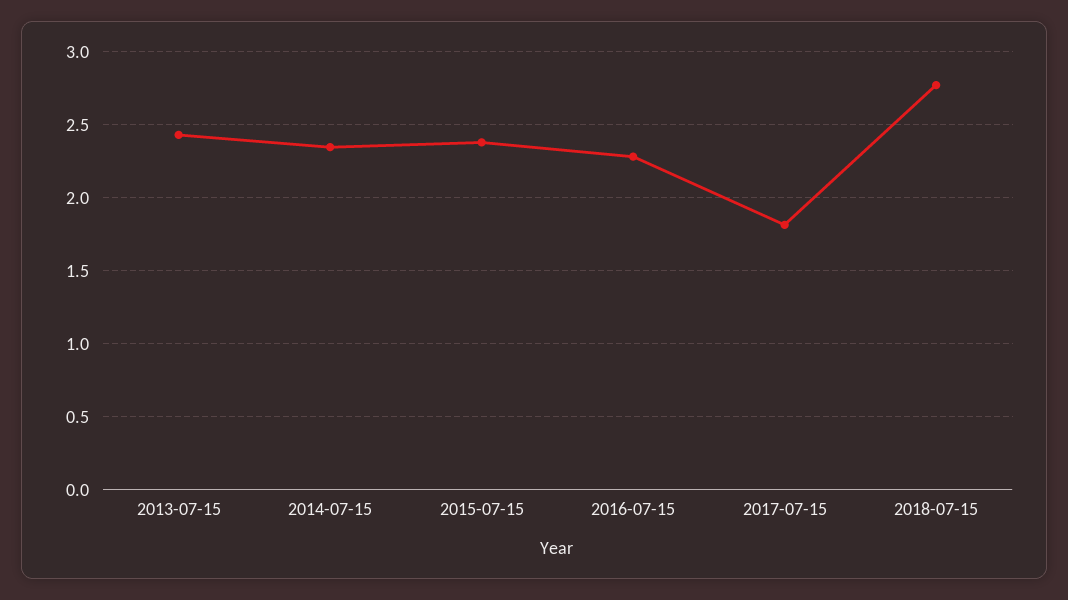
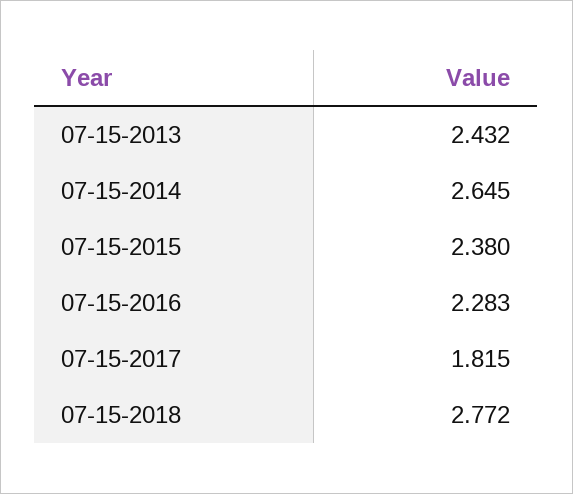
  {
    "2013-07-15": 2.432,
-   "2014-07-15": 2.35,
+   "2014-07-15": 2.645,
    "2015-07-15": 2.38,
    "2016-07-15": 2.283,
    "2017-07-15": 1.815,
    "2018-07-15": 2.772
  }

